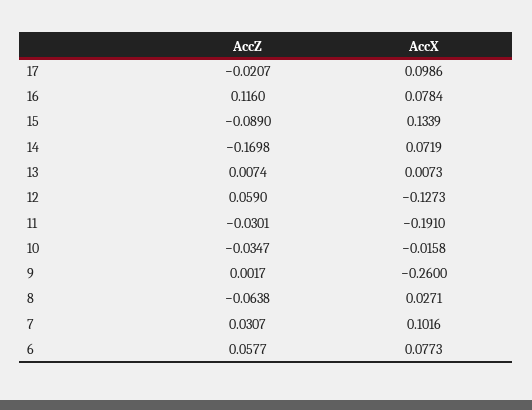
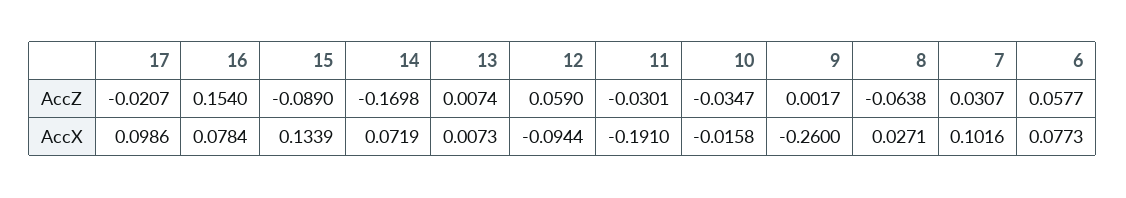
  {
    "AccZ": {
      "17": -0.0207,
-     "16": 0.116,
+     "16": 0.154,
      "15": -0.089,
      "14": -0.1698,
      "13": 0.0074,
      "12": 0.059,
      "11": -0.0301,
      "10": -0.0347,
      "9": 0.0017,
      "8": -0.0638,
      "7": 0.0307,
      "6": 0.0577
    },
    "AccX": {
      "17": 0.0986,
      "16": 0.0784,
      "15": 0.1339,
      "14": 0.0719,
      "13": 0.0073,
-     "12": -0.1273,
+     "12": -0.0944,
      "11": -0.191,
      "10": -0.0158,
      "9": -0.26,
      "8": 0.0271,
      "7": 0.1016,
      "6": 0.0773
    }
  }

